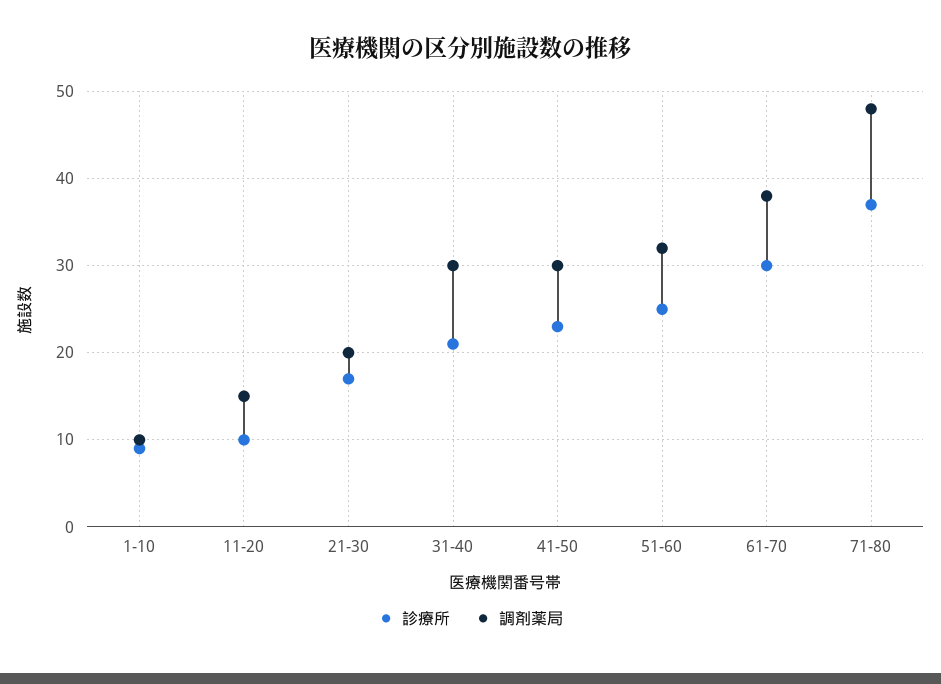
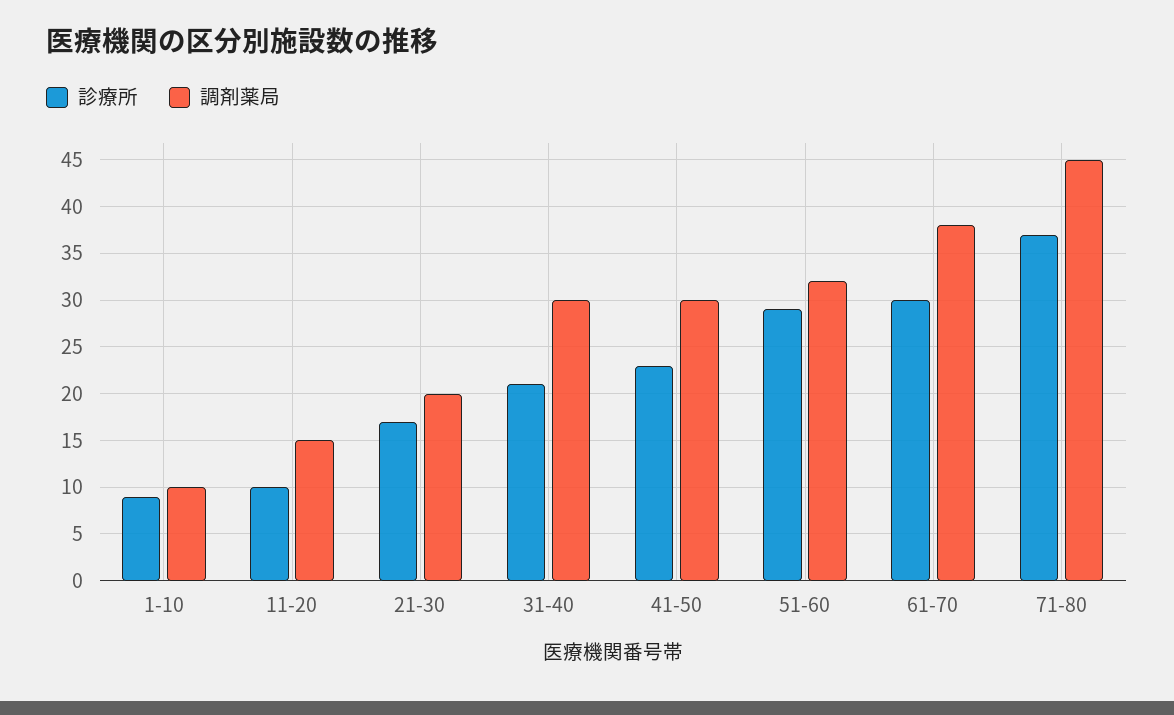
  {
    "診療所": {
      "1-10": 9,
      "11-20": 10,
      "21-30": 17,
      "31-40": 21,
      "41-50": 23,
-     "51-60": 25,
+     "51-60": 29,
      "61-70": 30,
      "71-80": 37
    },
    "調剤薬局": {
      "1-10": 10,
      "11-20": 15,
      "21-30": 20,
      "31-40": 30,
      "41-50": 30,
      "51-60": 32,
      "61-70": 38,
-     "71-80": 48
+     "71-80": 45
    }
  }

